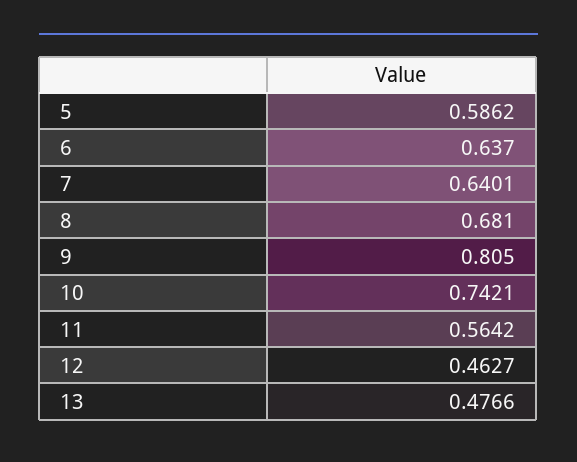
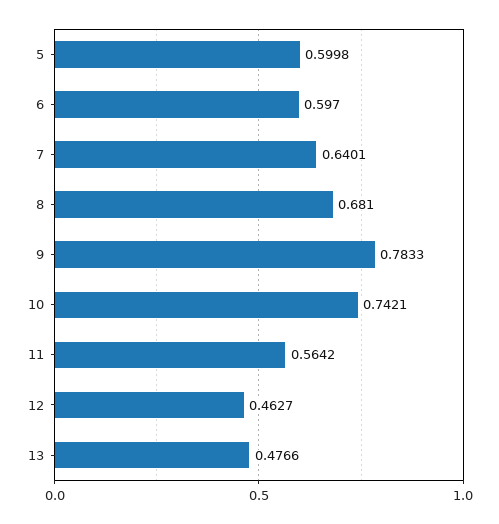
  {
-   "5": 0.5862,
+   "5": 0.5998,
-   "6": 0.637,
+   "6": 0.597,
    "7": 0.6401,
    "8": 0.681,
-   "9": 0.805,
+   "9": 0.7833,
    "10": 0.7421,
    "11": 0.5642,
    "12": 0.4627,
    "13": 0.4766
  }

